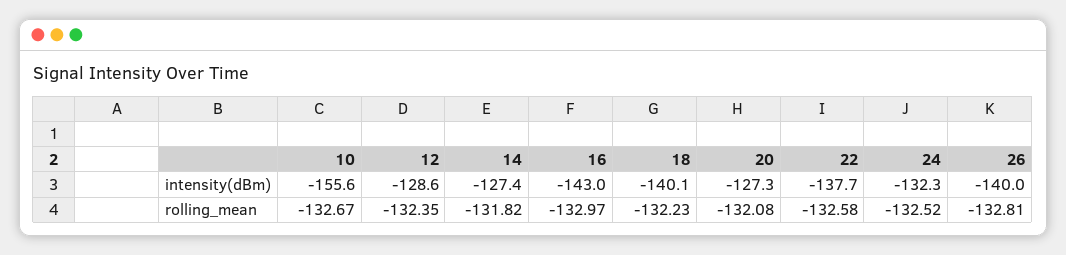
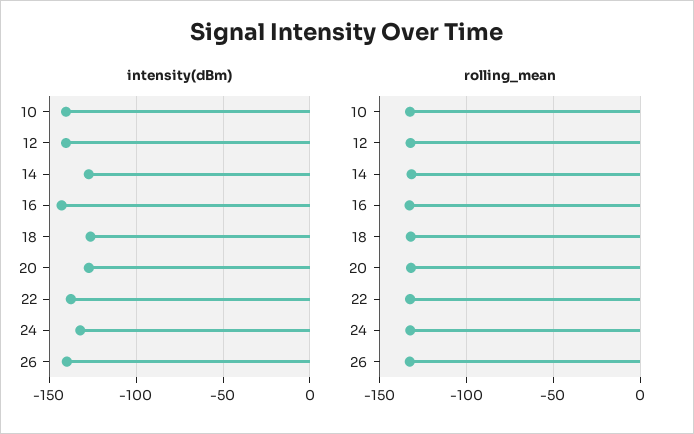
  {
    "intensity(dBm)": {
-     "10": -155.6,
+     "10": -140,
-     "12": -128.6,
+     "12": -140,
      "14": -127.4,
      "16": -143,
-     "18": -140.1,
+     "18": -125,
      "20": -127.3,
      "22": -137.7,
      "24": -132.3,
      "26": -140
    },
    "rolling_mean": {
      "10": -132.67,
      "12": -132.35,
      "14": -131.82,
      "16": -132.97,
      "18": -132.23,
      "20": -132.08,
      "22": -132.58,
      "24": -132.52,
      "26": -132.81
    }
  }

